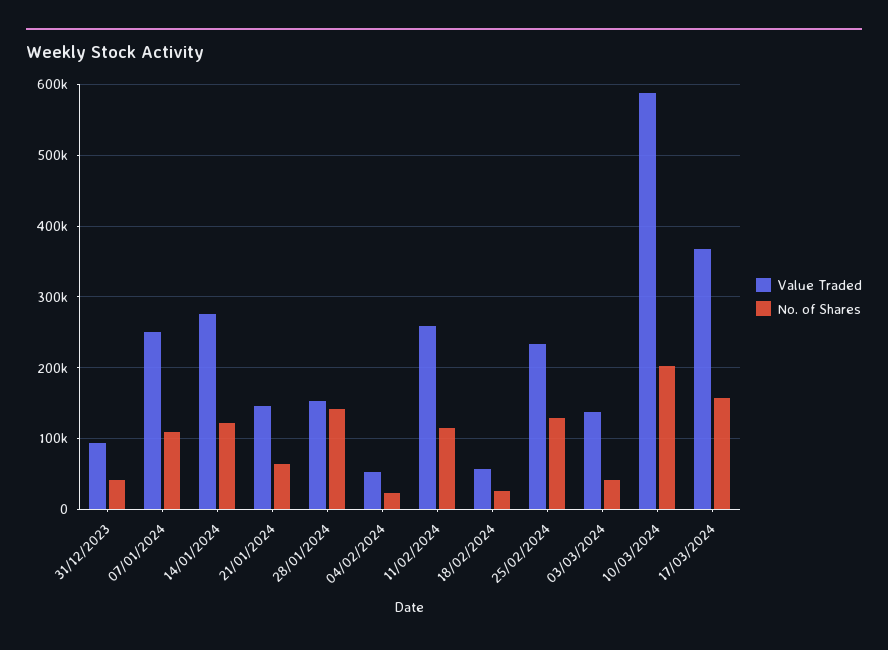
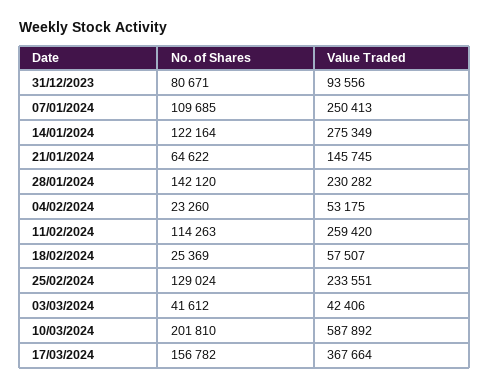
  {
    "Value Traded": {
      "31/12/2023": 93556,
      "07/01/2024": 250413,
      "14/01/2024": 275349,
      "21/01/2024": 145745,
-     "28/01/2024": 150000,
+     "28/01/2024": 230282,
      "04/02/2024": 53175,
      "11/02/2024": 259420,
      "18/02/2024": 57507,
      "25/02/2024": 233551,
-     "03/03/2024": 140000,
+     "03/03/2024": 42406,
      "10/03/2024": 587892,
      "17/03/2024": 367664
    },
    "No. of Shares": {
-     "31/12/2023": 40000,
+     "31/12/2023": 80671,
      "07/01/2024": 109685,
      "14/01/2024": 122164,
      "21/01/2024": 64622,
      "28/01/2024": 142120,
      "04/02/2024": 23260,
      "11/02/2024": 114263,
      "18/02/2024": 25369,
      "25/02/2024": 129024,
      "03/03/2024": 41612,
      "10/03/2024": 201810,
      "17/03/2024": 156782
    }
  }

